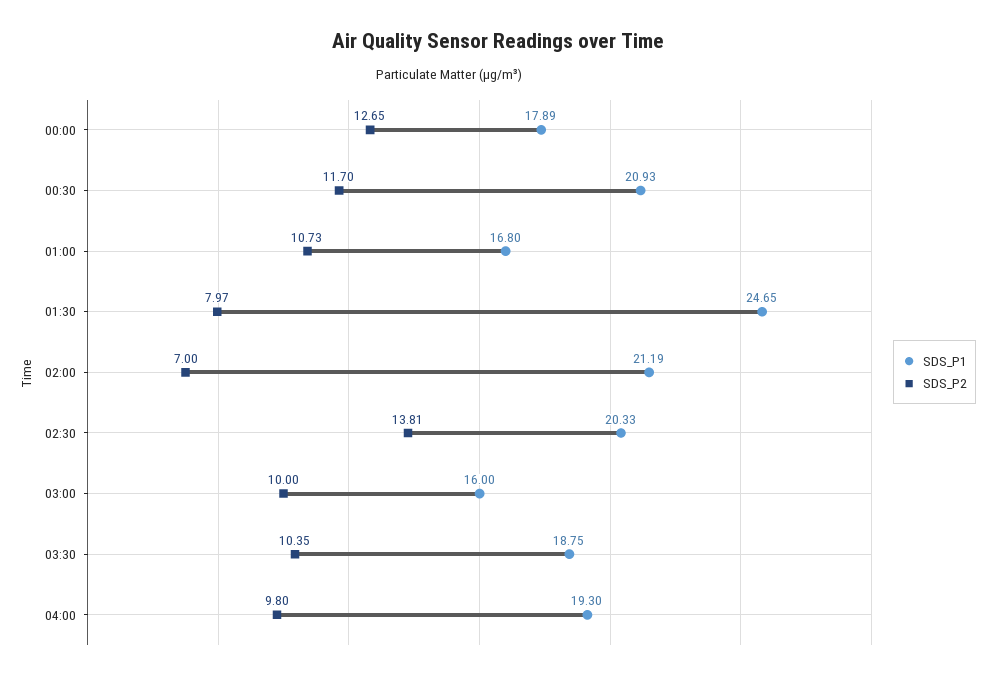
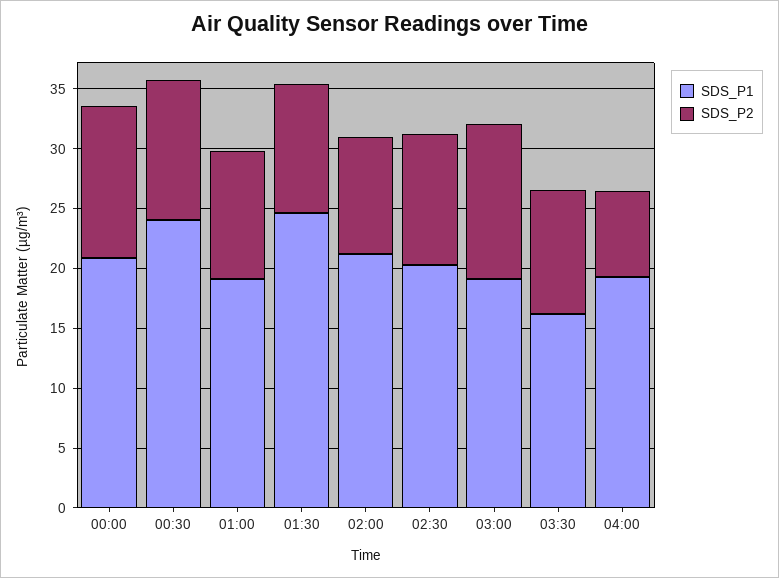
  {
    "SDS_P1": {
-     "00:00": 17.89,
+     "00:00": 21,
-     "00:30": 20.93,
+     "00:30": 24,
-     "01:00": 16.8,
+     "01:00": 19,
      "01:30": 24.65,
      "02:00": 21.19,
      "02:30": 20.33,
-     "03:00": 16,
+     "03:00": 19,
-     "03:30": 18.75,
+     "03:30": 16,
      "04:00": 19.3
    },
    "SDS_P2": {
      "00:00": 12.65,
      "00:30": 11.7,
      "01:00": 10.73,
-     "01:30": 7.97,
+     "01:30": 11,
-     "02:00": 7,
+     "02:00": 10,
-     "02:30": 13.81,
+     "02:30": 11,
-     "03:00": 10,
+     "03:00": 13,
      "03:30": 10.35,
-     "04:00": 9.8
+     "04:00": 7
    }
  }

